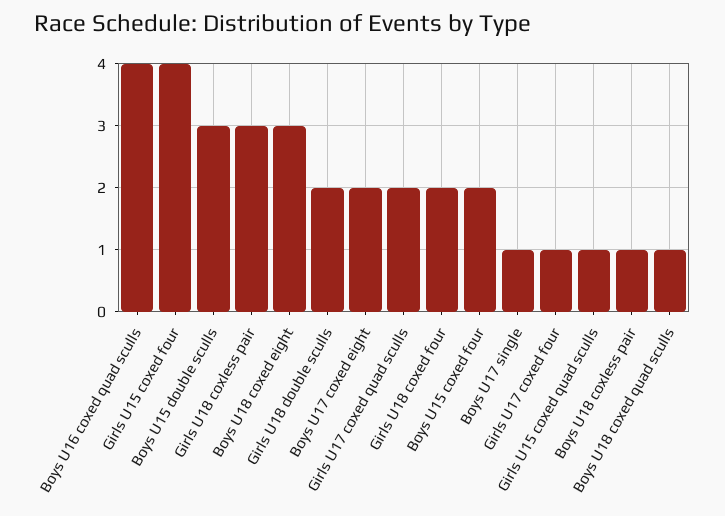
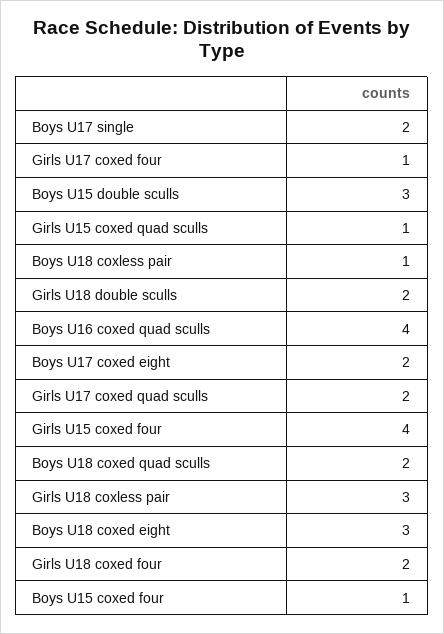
  {
    "Boys U16 coxed quad sculls": 4,
    "Girls U15 coxed four": 4,
    "Boys U15 double sculls": 3,
    "Girls U18 coxless pair": 3,
    "Boys U18 coxed eight": 3,
    "Girls U18 double sculls": 2,
    "Boys U17 coxed eight": 2,
    "Girls U17 coxed quad sculls": 2,
    "Girls U18 coxed four": 2,
-   "Boys U15 coxed four": 2,
+   "Boys U15 coxed four": 1,
-   "Boys U17 single": 1,
+   "Boys U17 single": 2,
    "Girls U17 coxed four": 1,
    "Girls U15 coxed quad sculls": 1,
    "Boys U18 coxless pair": 1,
-   "Boys U18 coxed quad sculls": 1
+   "Boys U18 coxed quad sculls": 2
  }

